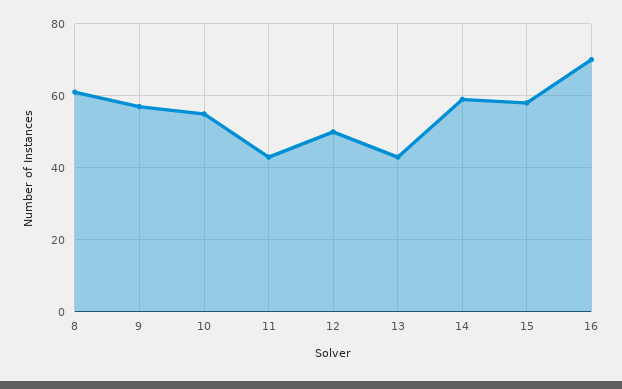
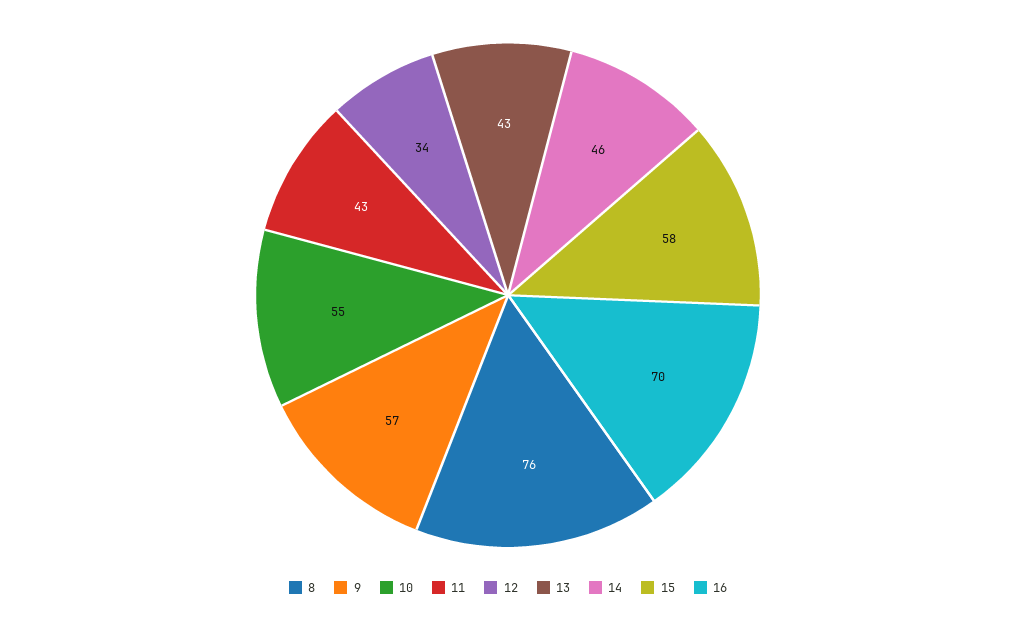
  {
-   "8": 60,
+   "8": 76,
    "9": 57,
    "10": 55,
    "11": 43,
-   "12": 50,
+   "12": 34,
    "13": 43,
-   "14": 60,
+   "14": 46,
    "15": 58,
    "16": 70
  }

